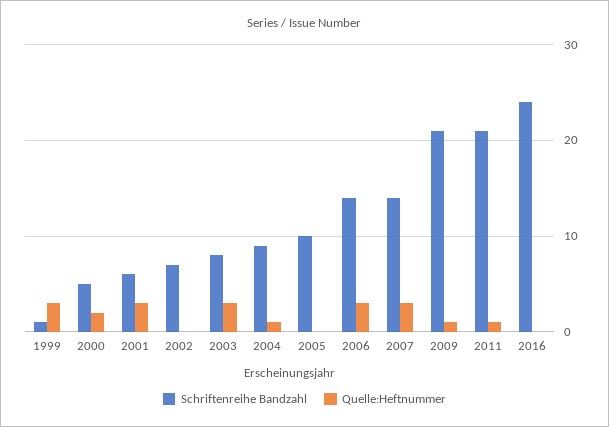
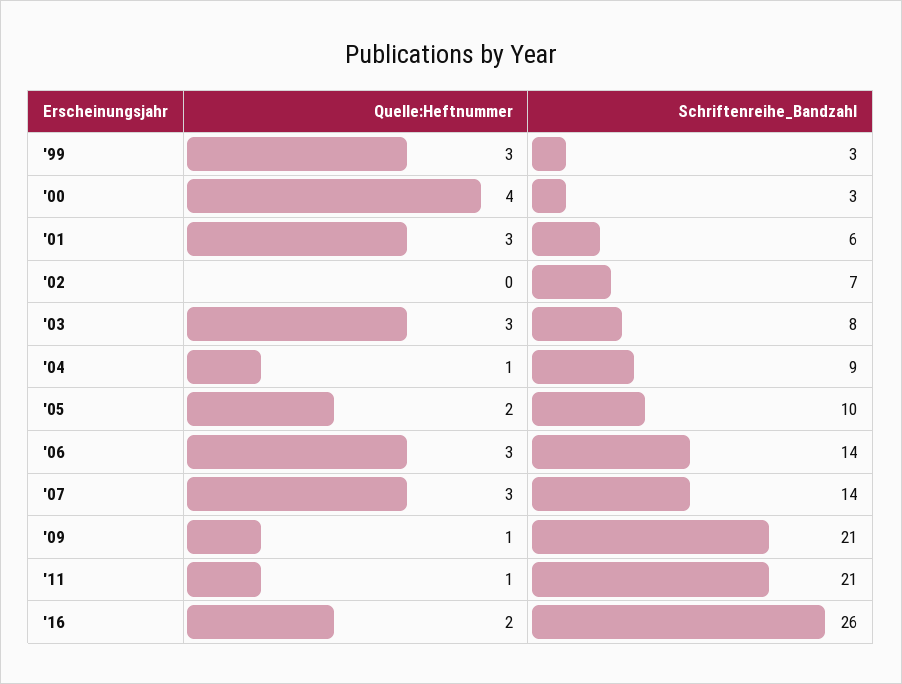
  {
    "Schriftenreihe Bandzahl": {
-     "1999": 1,
+     "1999": 3,
-     "2000": 5,
+     "2000": 3,
      "2001": 6,
      "2002": 7,
      "2003": 8,
      "2004": 9,
      "2005": 10,
      "2006": 14,
      "2007": 14,
      "2009": 21,
      "2011": 21,
-     "2016": 24
+     "2016": 26
    },
    "Quelle:Heftnummer": {
      "1999": 3,
-     "2000": 2,
+     "2000": 4,
      "2001": 3,
      "2002": 0,
      "2003": 3,
      "2004": 1,
-     "2005": 0,
+     "2005": 2,
      "2006": 3,
      "2007": 3,
      "2009": 1,
      "2011": 1,
-     "2016": 0
+     "2016": 2
    }
  }

